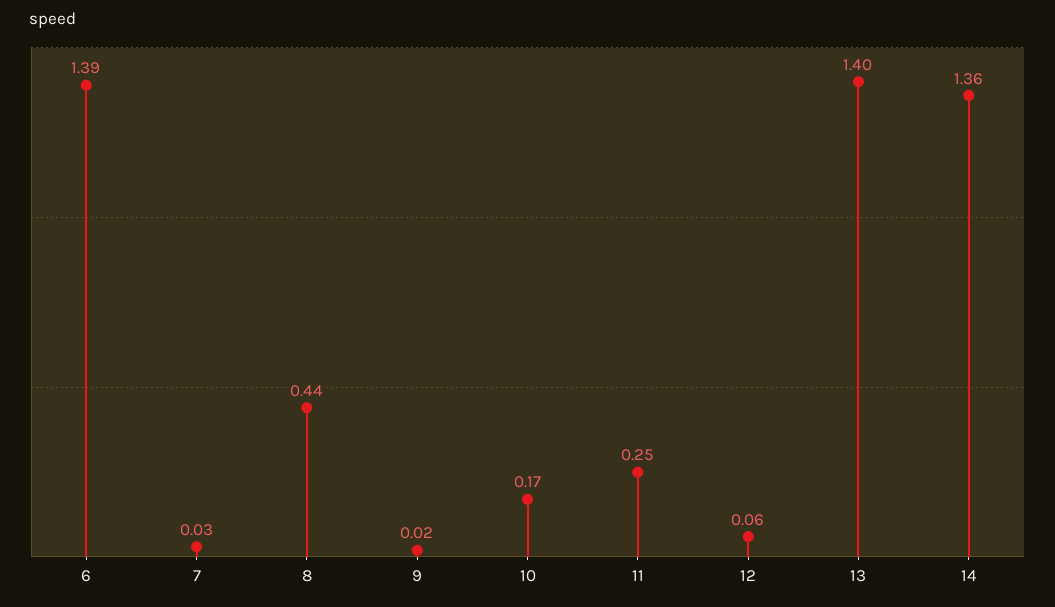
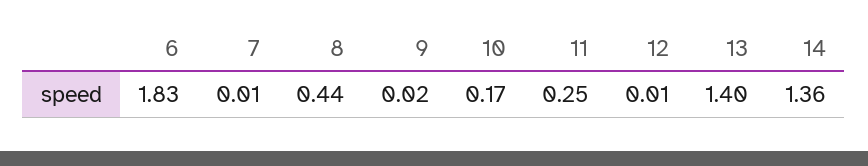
  {
-   "6": 1.39,
+   "6": 1.83,
-   "7": 0.03,
+   "7": 0.01,
    "8": 0.44,
    "9": 0.02,
    "10": 0.17,
    "11": 0.25,
-   "12": 0.06,
+   "12": 0.01,
    "13": 1.4,
    "14": 1.36
  }

